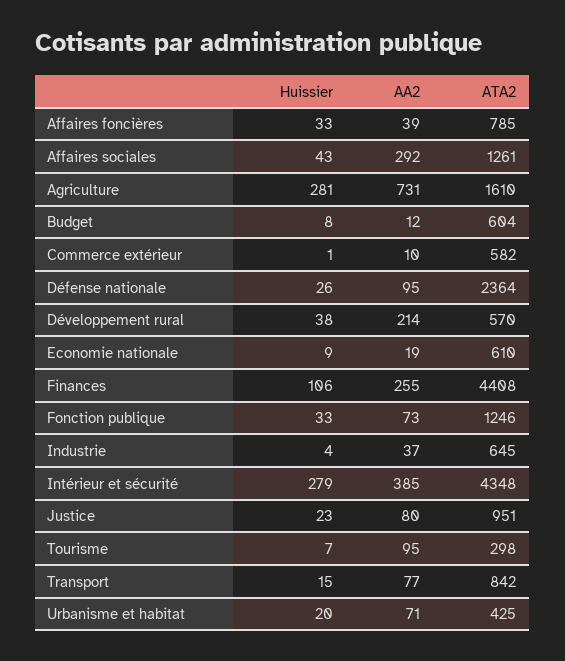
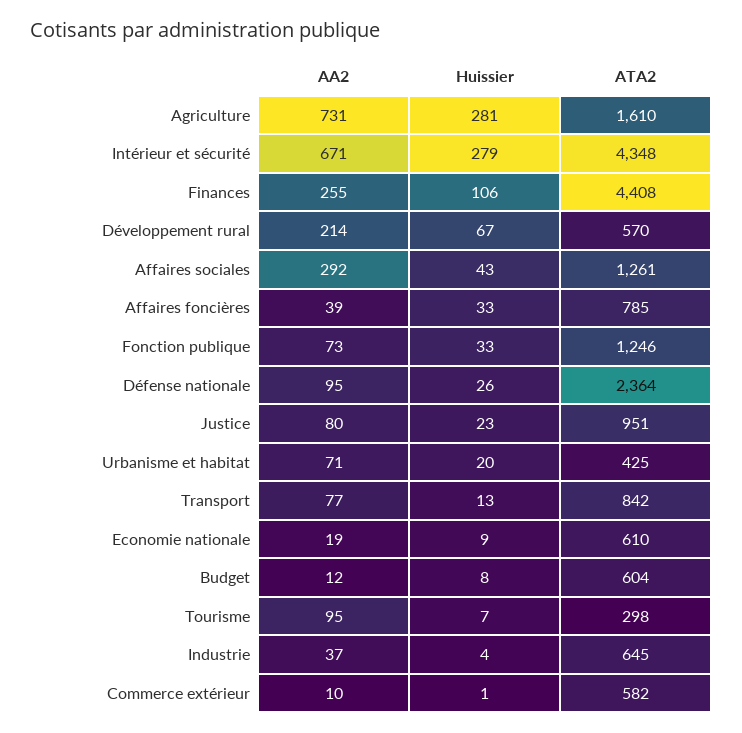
  {
    "Huissier": {
      "Affaires foncières": 33,
      "Affaires sociales": 43,
      "Agriculture": 281,
      "Budget": 8,
      "Commerce extérieur": 1,
      "Défense nationale": 26,
-     "Développement rural": 38,
+     "Développement rural": 67,
      "Economie nationale": 9,
      "Finances": 106,
      "Fonction publique": 33,
      "Industrie": 4,
      "Intérieur et sécurité": 279,
      "Justice": 23,
      "Tourisme": 7,
-     "Transport": 15,
+     "Transport": 13,
      "Urbanisme et habitat": 20
    },
    "AA2": {
      "Affaires foncières": 39,
      "Affaires sociales": 292,
      "Agriculture": 731,
      "Budget": 12,
      "Commerce extérieur": 10,
      "Défense nationale": 95,
      "Développement rural": 214,
      "Economie nationale": 19,
      "Finances": 255,
      "Fonction publique": 73,
      "Industrie": 37,
-     "Intérieur et sécurité": 385,
+     "Intérieur et sécurité": 671,
      "Justice": 80,
      "Tourisme": 95,
      "Transport": 77,
      "Urbanisme et habitat": 71
    },
    "ATA2": {
      "Affaires foncières": 785,
      "Affaires sociales": 1261,
      "Agriculture": 1610,
      "Budget": 604,
      "Commerce extérieur": 582,
      "Défense nationale": 2364,
      "Développement rural": 570,
      "Economie nationale": 610,
      "Finances": 4408,
      "Fonction publique": 1246,
      "Industrie": 645,
      "Intérieur et sécurité": 4348,
      "Justice": 951,
      "Tourisme": 298,
      "Transport": 842,
      "Urbanisme et habitat": 425
    }
  }

